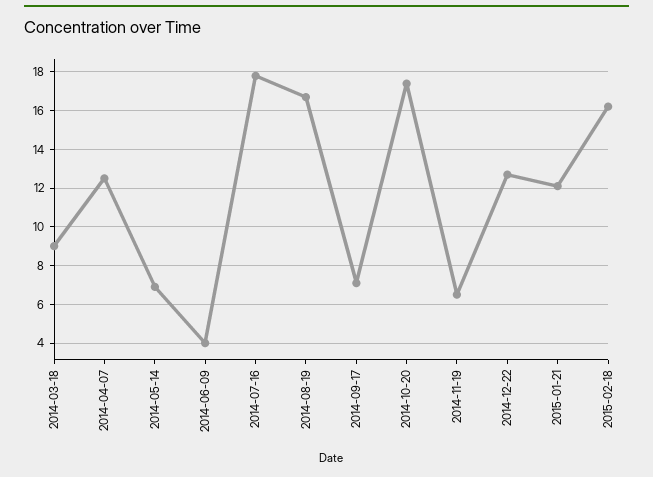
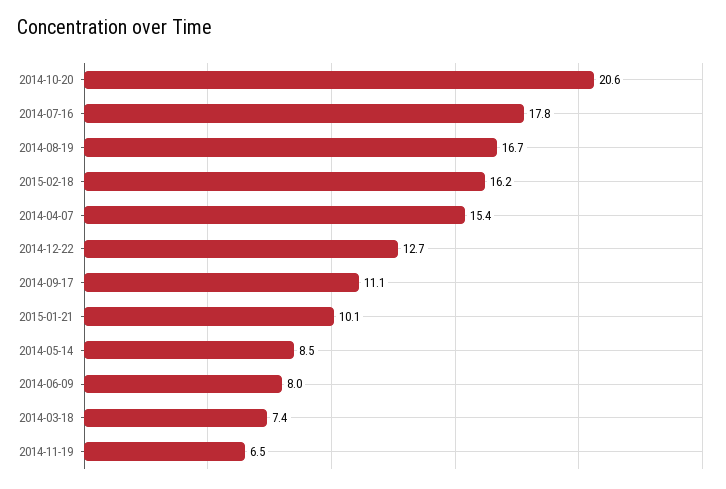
  {
-   "2014-03-18": 9,
+   "2014-03-18": 7.4,
-   "2014-04-07": 12.5,
+   "2014-04-07": 15.4,
-   "2014-05-14": 7,
+   "2014-05-14": 8.5,
-   "2014-06-09": 4,
+   "2014-06-09": 8,
    "2014-07-16": 17.8,
    "2014-08-19": 16.7,
-   "2014-09-17": 7,
+   "2014-09-17": 11.1,
-   "2014-10-20": 17.5,
+   "2014-10-20": 20.6,
    "2014-11-19": 6.5,
    "2014-12-22": 12.7,
-   "2015-01-21": 12,
+   "2015-01-21": 10.1,
    "2015-02-18": 16.2
  }

